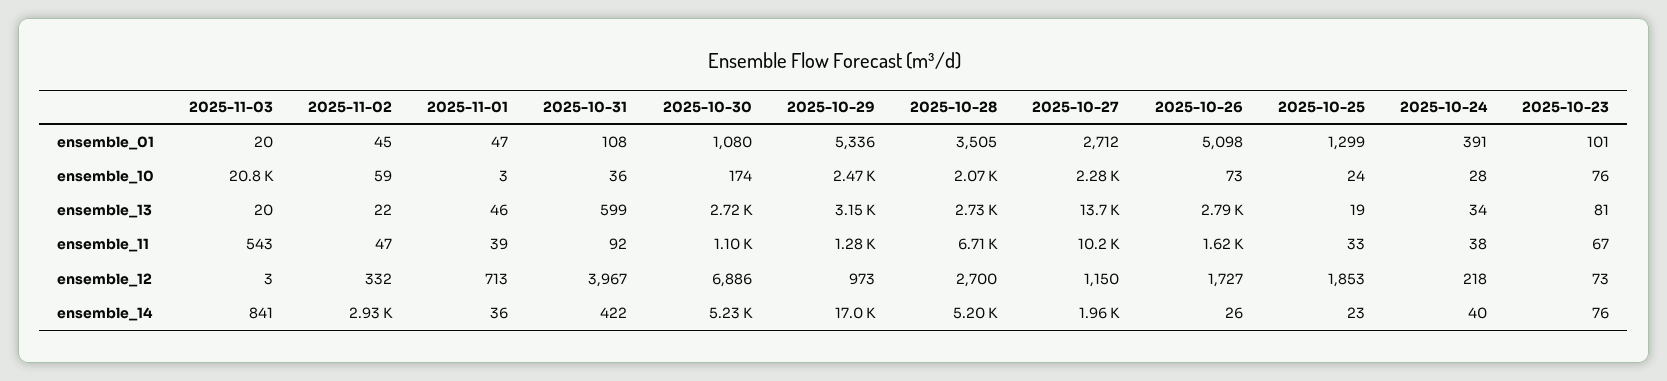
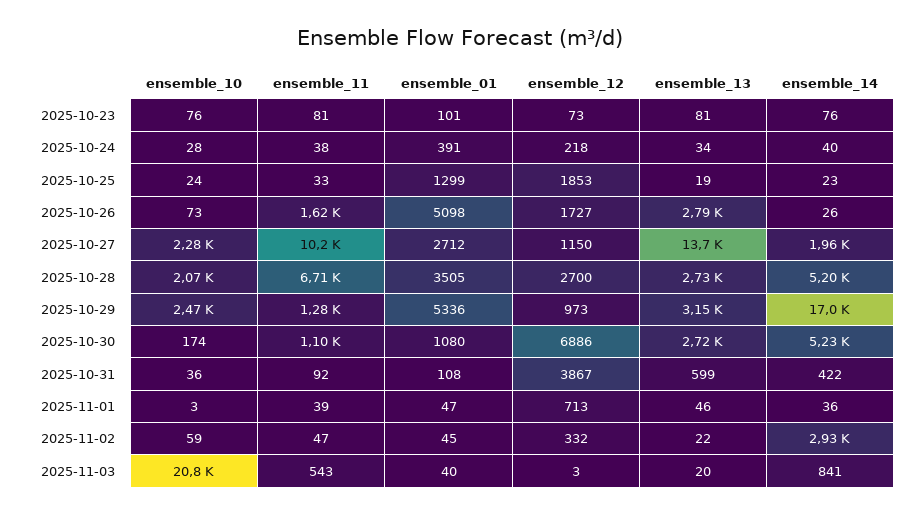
  {
    "2025-11-03": {
-     "ensemble_01": 20,
+     "ensemble_01": 40,
      "ensemble_10": 20800,
      "ensemble_13": 20,
      "ensemble_11": 543,
      "ensemble_12": 3,
      "ensemble_14": 841
    },
    "2025-11-02": {
      "ensemble_01": 45,
      "ensemble_10": 59,
      "ensemble_13": 22,
      "ensemble_11": 47,
      "ensemble_12": 332,
      "ensemble_14": 2930
    },
    "2025-11-01": {
      "ensemble_01": 47,
      "ensemble_10": 3,
      "ensemble_13": 46,
      "ensemble_11": 39,
      "ensemble_12": 713,
      "ensemble_14": 36
    },
    "2025-10-31": {
      "ensemble_01": 108,
      "ensemble_10": 36,
      "ensemble_13": 599,
      "ensemble_11": 92,
-     "ensemble_12": 3967,
+     "ensemble_12": 3867,
      "ensemble_14": 422
    },
    "2025-10-30": {
      "ensemble_01": 1080,
      "ensemble_10": 174,
      "ensemble_13": 2720,
      "ensemble_11": 1100,
      "ensemble_12": 6886,
      "ensemble_14": 5230
    },
    "2025-10-29": {
      "ensemble_01": 5336,
      "ensemble_10": 2470,
      "ensemble_13": 3150,
      "ensemble_11": 1280,
      "ensemble_12": 973,
      "ensemble_14": 17000
    },
    "2025-10-28": {
      "ensemble_01": 3505,
      "ensemble_10": 2070,
      "ensemble_13": 2730,
      "ensemble_11": 6710,
      "ensemble_12": 2700,
      "ensemble_14": 5200
    },
    "2025-10-27": {
      "ensemble_01": 2712,
      "ensemble_10": 2280,
      "ensemble_13": 13700,
      "ensemble_11": 10200,
      "ensemble_12": 1150,
      "ensemble_14": 1960
    },
    "2025-10-26": {
      "ensemble_01": 5098,
      "ensemble_10": 73,
      "ensemble_13": 2790,
      "ensemble_11": 1620,
      "ensemble_12": 1727,
      "ensemble_14": 26
    },
    "2025-10-25": {
      "ensemble_01": 1299,
      "ensemble_10": 24,
      "ensemble_13": 19,
      "ensemble_11": 33,
      "ensemble_12": 1853,
      "ensemble_14": 23
    },
    "2025-10-24": {
      "ensemble_01": 391,
      "ensemble_10": 28,
      "ensemble_13": 34,
      "ensemble_11": 38,
      "ensemble_12": 218,
      "ensemble_14": 40
    },
    "2025-10-23": {
      "ensemble_01": 101,
      "ensemble_10": 76,
      "ensemble_13": 81,
-     "ensemble_11": 67,
+     "ensemble_11": 81,
      "ensemble_12": 73,
      "ensemble_14": 76
    }
  }

